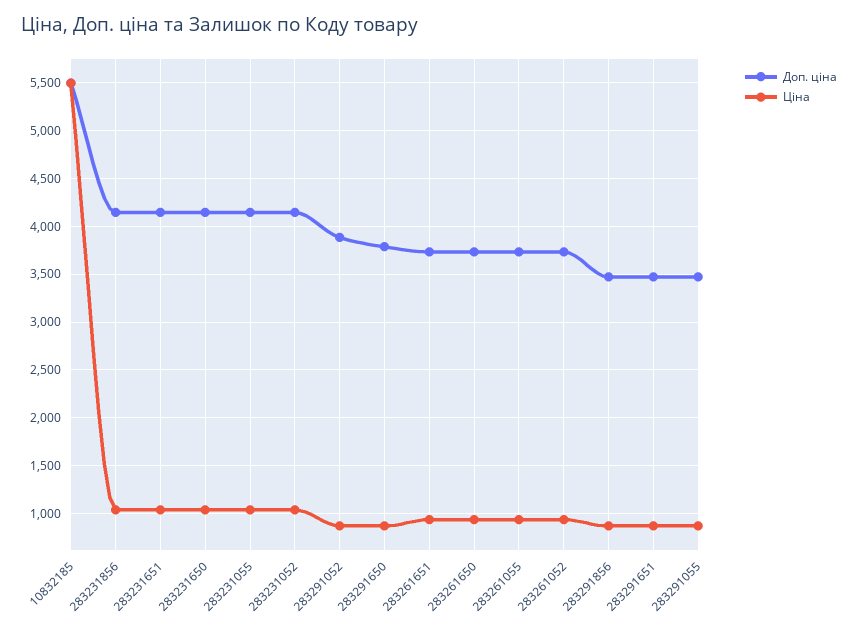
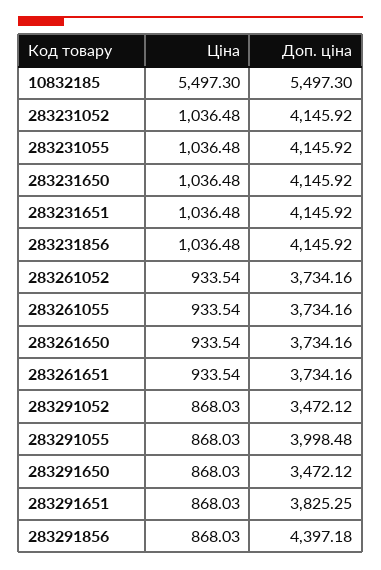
  {
    "Доп. ціна": {
      "10832185": 5497.3,
      "283231856": 4145.92,
      "283231651": 4145.92,
      "283231650": 4145.92,
      "283231055": 4145.92,
      "283231052": 4145.92,
-     "283291052": 3900,
+     "283291052": 3472.12,
-     "283291650": 3800,
+     "283291650": 3472.12,
      "283261651": 3734.16,
      "283261650": 3734.16,
      "283261055": 3734.16,
      "283261052": 3734.16,
-     "283291856": 3500,
+     "283291856": 4397.18,
-     "283291651": 3500,
+     "283291651": 3825.25,
-     "283291055": 3500
+     "283291055": 3998.48
    },
    "Ціна": {
      "10832185": 5497.3,
      "283231856": 1036.48,
      "283231651": 1036.48,
      "283231650": 1036.48,
      "283231055": 1036.48,
      "283231052": 1036.48,
      "283291052": 868.03,
      "283291650": 868.03,
      "283261651": 933.54,
      "283261650": 933.54,
      "283261055": 933.54,
      "283261052": 933.54,
      "283291856": 868.03,
      "283291651": 868.03,
      "283291055": 868.03
    }
  }

